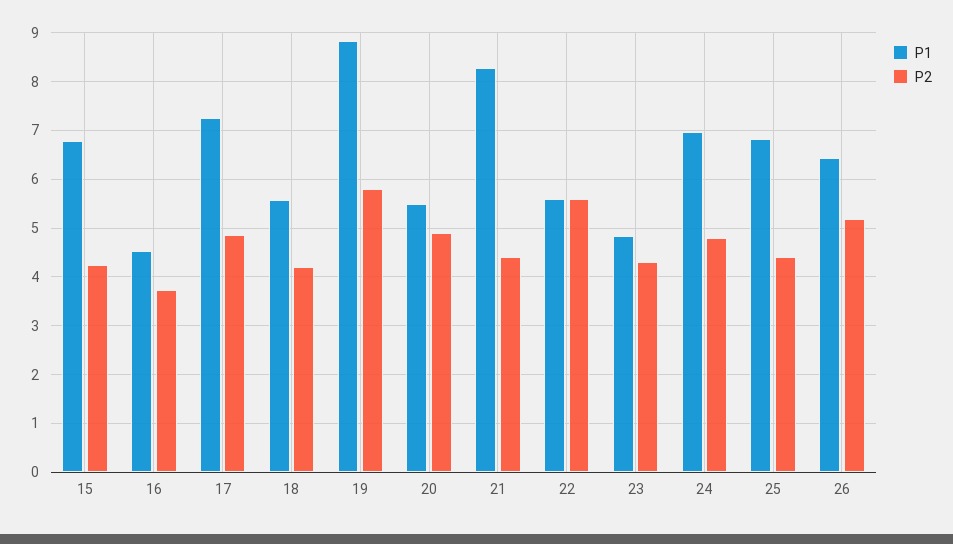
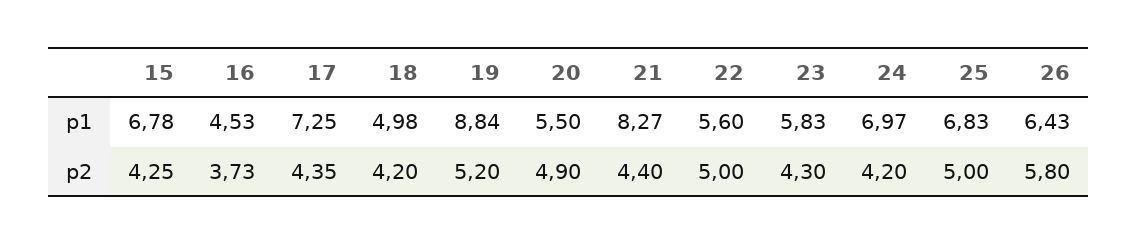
  {
    "P1": {
      "15": 6.78,
      "16": 4.53,
      "17": 7.25,
-     "18": 5.6,
+     "18": 4.98,
      "19": 8.84,
      "20": 5.5,
      "21": 8.27,
      "22": 5.6,
-     "23": 4.8,
+     "23": 5.83,
      "24": 6.97,
      "25": 6.83,
      "26": 6.43
    },
    "P2": {
      "15": 4.25,
      "16": 3.73,
-     "17": 4.8,
+     "17": 4.35,
      "18": 4.2,
-     "19": 5.8,
+     "19": 5.2,
      "20": 4.9,
      "21": 4.4,
-     "22": 5.6,
+     "22": 5,
      "23": 4.3,
-     "24": 4.8,
+     "24": 4.2,
-     "25": 4.4,
+     "25": 5,
-     "26": 5.2
+     "26": 5.8
    }
  }

